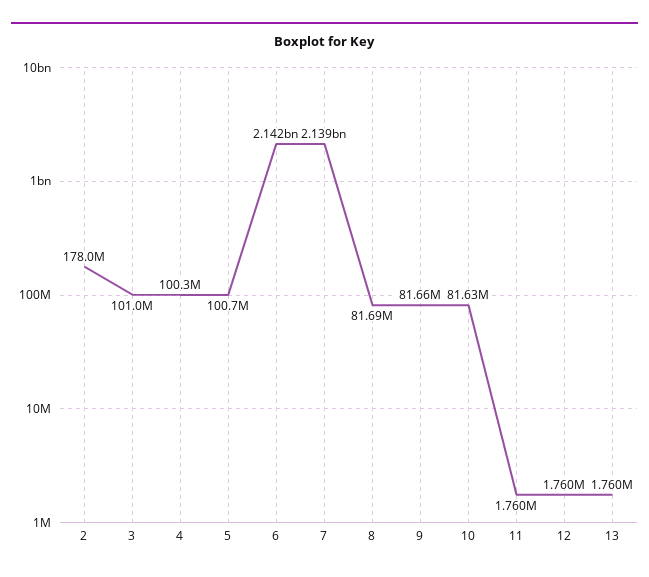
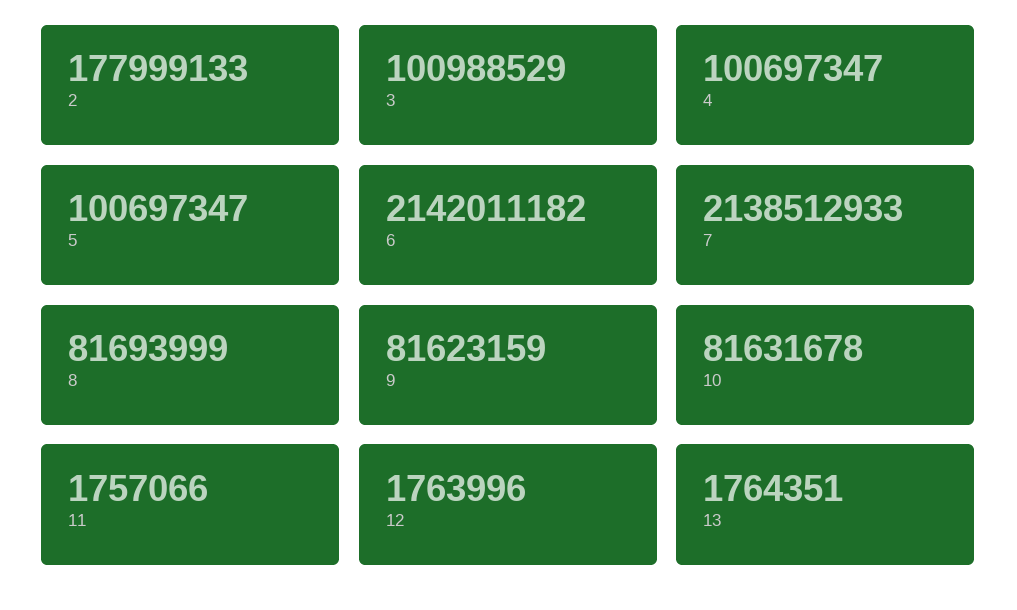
  {
    "2": 177999133,
    "3": 100988529,
-   "4": 100300000,
+   "4": 100697347,
    "5": 100697347,
    "6": 2142011182,
    "7": 2138512933,
    "8": 81693999,
-   "9": 81660000,
+   "9": 81623159,
    "10": 81631678,
-   "11": 1760000,
+   "11": 1757066,
-   "12": 1760000,
+   "12": 1763996,
-   "13": 1760000
+   "13": 1764351
  }

